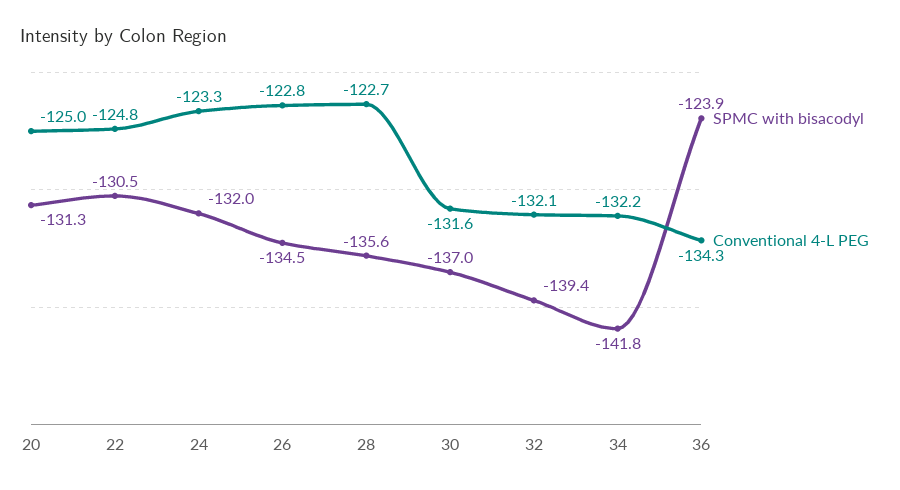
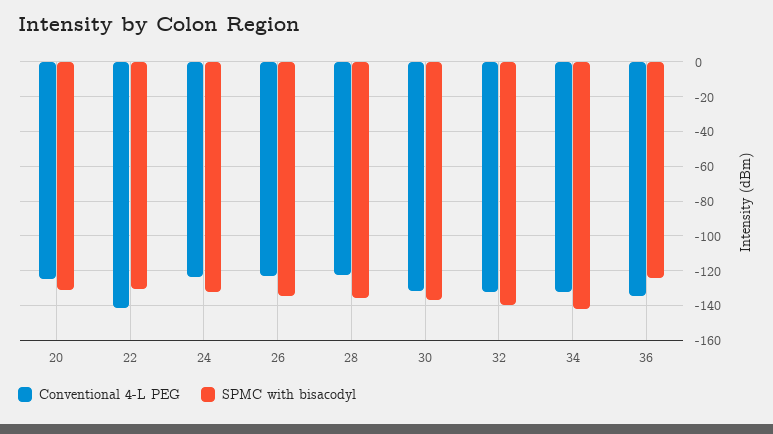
  {
    "SPMC with bisacodyl": {
      "20": -131.3,
      "22": -130.5,
      "24": -132,
      "26": -134.5,
      "28": -135.6,
      "30": -137,
      "32": -139.4,
      "34": -141.8,
      "36": -123.9
    },
    "Conventional 4-L PEG": {
      "20": -125,
-     "22": -124.8,
+     "22": -140,
      "24": -123.3,
      "26": -122.8,
      "28": -122.7,
      "30": -131.6,
      "32": -132.1,
      "34": -132.2,
      "36": -134.3
    }
  }

